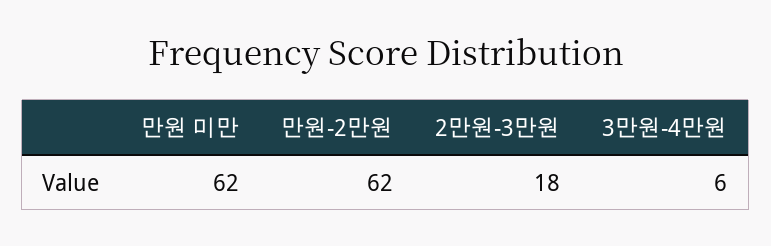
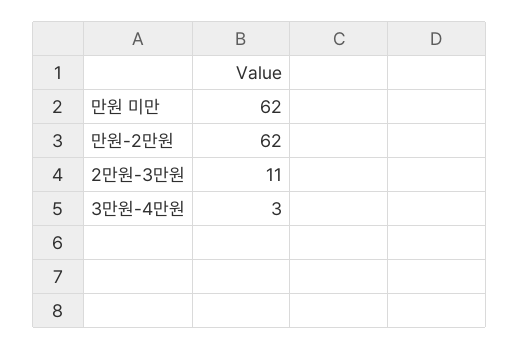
  {
    "만원 미만": 62,
    "만원-2만원": 62,
-   "2만원-3만원": 18,
+   "2만원-3만원": 11,
-   "3만원-4만원": 6
+   "3만원-4만원": 3
  }

